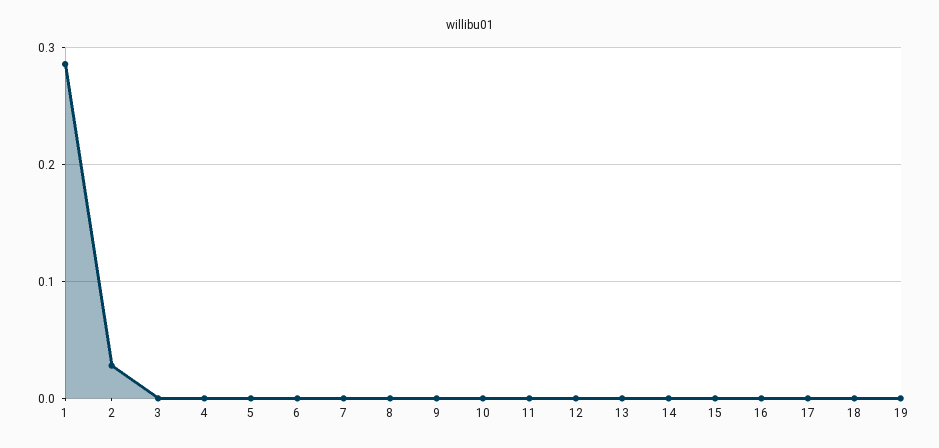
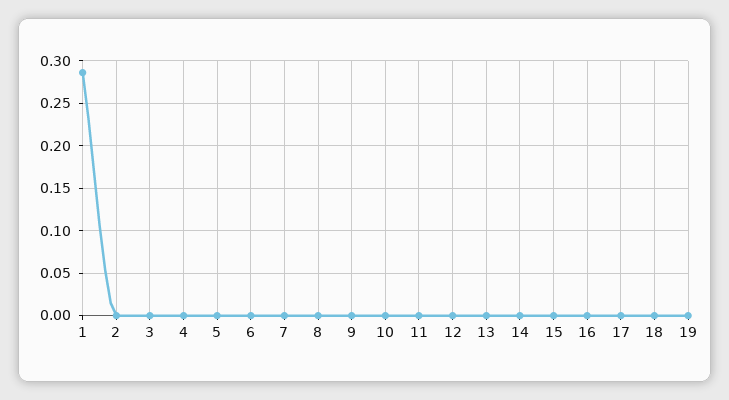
  {
    "1": 0.29,
-   "2": 0.03,
+   "2": 0,
    "3": 0,
    "4": 0,
    "5": 0,
    "6": 0,
    "7": 0,
    "8": 0,
    "9": 0,
    "10": 0,
    "11": 0,
    "12": 0,
    "13": 0,
    "14": 0,
    "15": 0,
    "16": 0,
    "17": 0,
    "18": 0,
    "19": 0
  }

